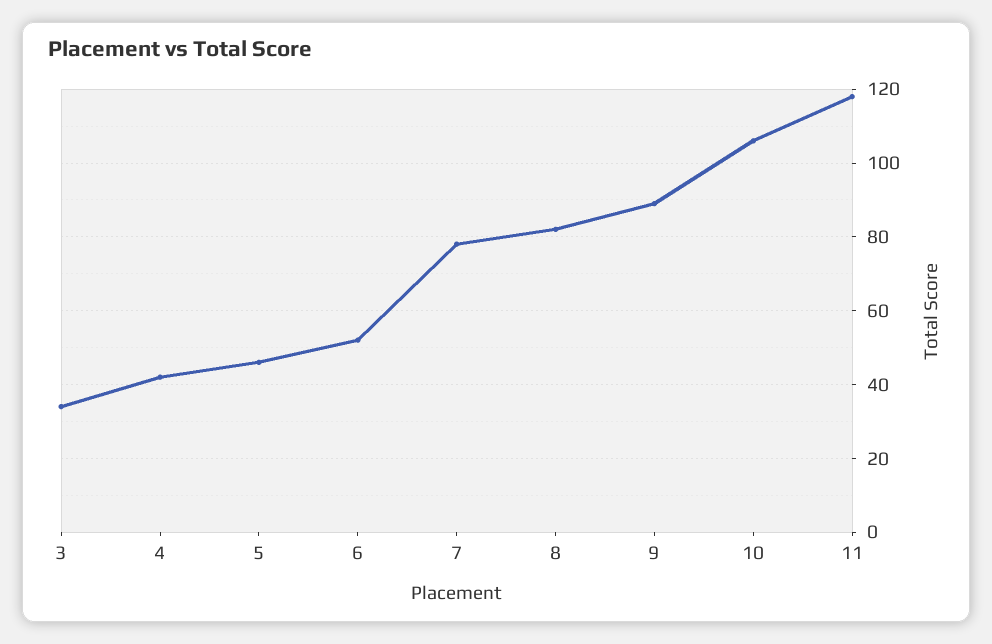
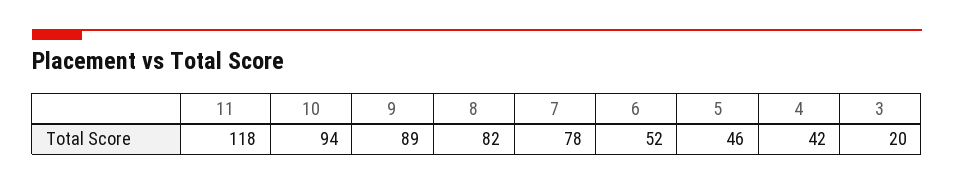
  {
-   "3": 35,
+   "3": 20,
    "4": 42,
    "5": 46,
    "6": 52,
    "7": 78,
    "8": 82,
    "9": 89,
-   "10": 105,
+   "10": 94,
    "11": 118
  }

